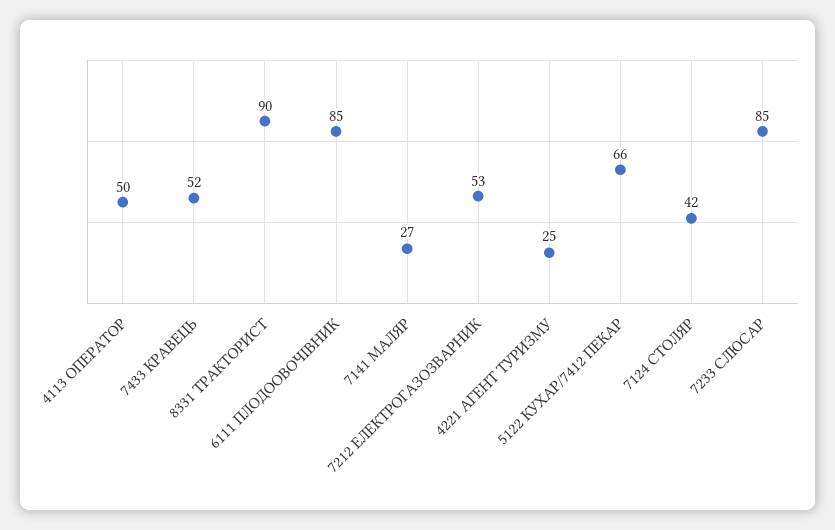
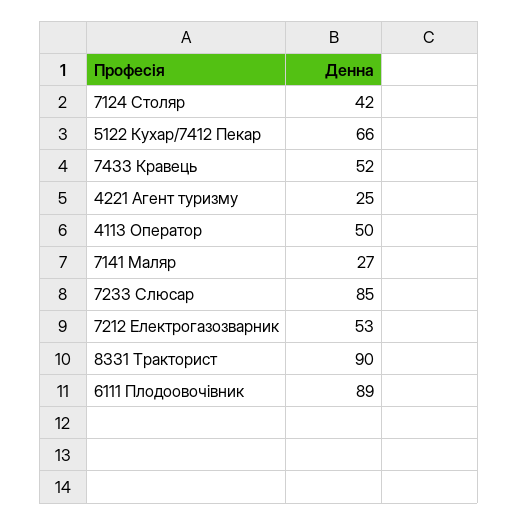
  {
    "4113 ОПЕРАТОР": 50,
    "7433 КРАВЕЦЬ": 52,
    "8331 ТРАКТОРИСТ": 90,
-   "6111 ПЛОДООВОЧІВНИК": 85,
+   "6111 ПЛОДООВОЧІВНИК": 89,
    "7141 МАЛЯР": 27,
    "7212 ЕЛЕКТРОГАЗОЗВАРНИК": 53,
    "4221 АГЕНТ ТУРИЗМУ": 25,
    "5122 КУХАР/7412 ПЕКАР": 66,
    "7124 СТОЛЯР": 42,
    "7233 СЛЮСАР": 85
  }

